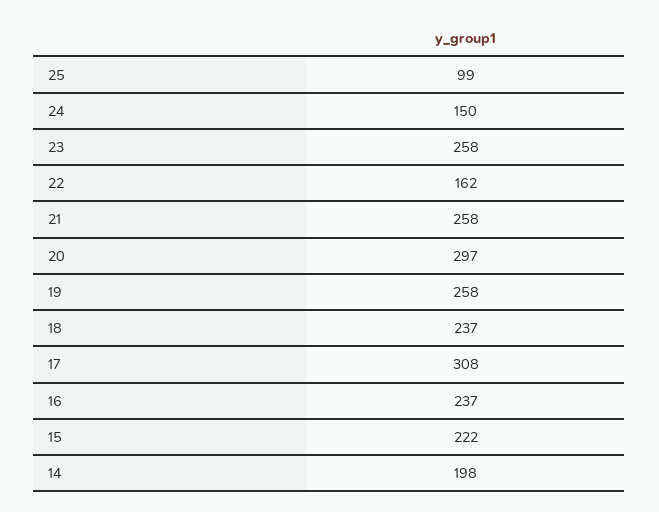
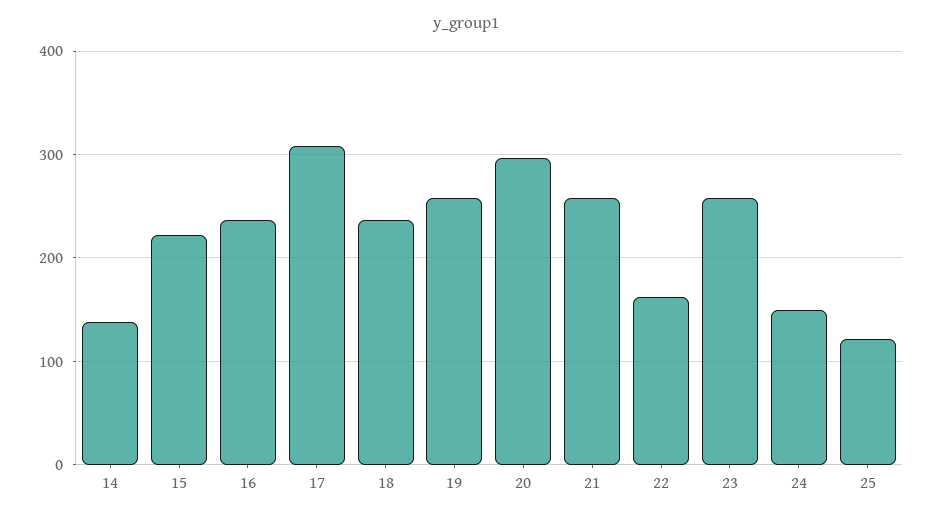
  {
-   "25": 99,
+   "25": 120,
    "24": 150,
    "23": 258,
    "22": 162,
    "21": 258,
    "20": 297,
    "19": 258,
    "18": 237,
    "17": 308,
    "16": 237,
    "15": 222,
-   "14": 198
+   "14": 140
  }

